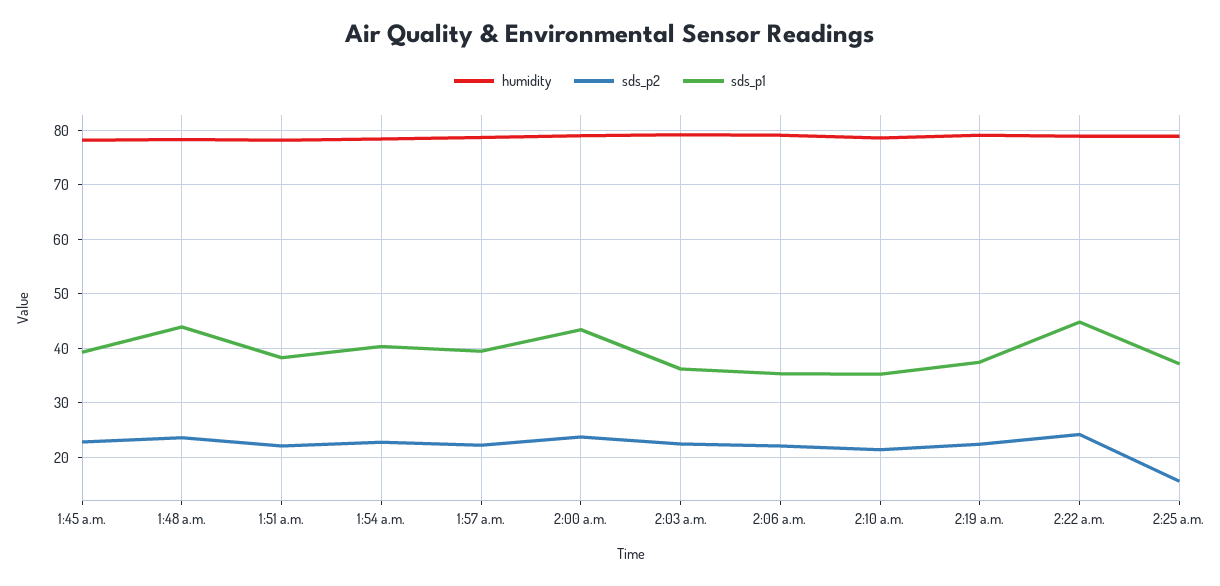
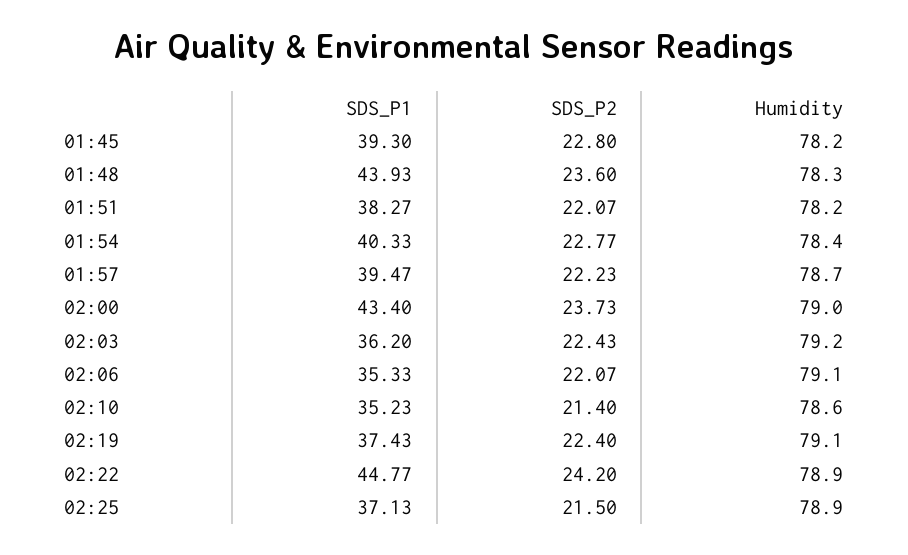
  {
    "humidity": {
      "1:45 a.m.": 78.2,
      "1:48 a.m.": 78.3,
      "1:51 a.m.": 78.2,
      "1:54 a.m.": 78.4,
      "1:57 a.m.": 78.7,
      "2:00 a.m.": 79,
      "2:03 a.m.": 79.2,
      "2:06 a.m.": 79.1,
      "2:10 a.m.": 78.6,
      "2:19 a.m.": 79.1,
      "2:22 a.m.": 78.9,
      "2:25 a.m.": 78.9
    },
    "sds_p2": {
      "1:45 a.m.": 22.8,
      "1:48 a.m.": 23.6,
      "1:51 a.m.": 22.07,
      "1:54 a.m.": 22.77,
      "1:57 a.m.": 22.23,
      "2:00 a.m.": 23.73,
      "2:03 a.m.": 22.43,
      "2:06 a.m.": 22.07,
      "2:10 a.m.": 21.4,
      "2:19 a.m.": 22.4,
      "2:22 a.m.": 24.2,
-     "2:25 a.m.": 16
+     "2:25 a.m.": 21.5
    },
    "sds_p1": {
      "1:45 a.m.": 39.3,
      "1:48 a.m.": 43.93,
      "1:51 a.m.": 38.27,
      "1:54 a.m.": 40.33,
      "1:57 a.m.": 39.47,
      "2:00 a.m.": 43.4,
      "2:03 a.m.": 36.2,
      "2:06 a.m.": 35.33,
      "2:10 a.m.": 35.23,
      "2:19 a.m.": 37.43,
      "2:22 a.m.": 44.77,
      "2:25 a.m.": 37.13
    }
  }

